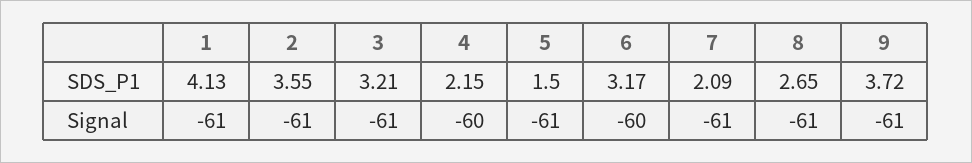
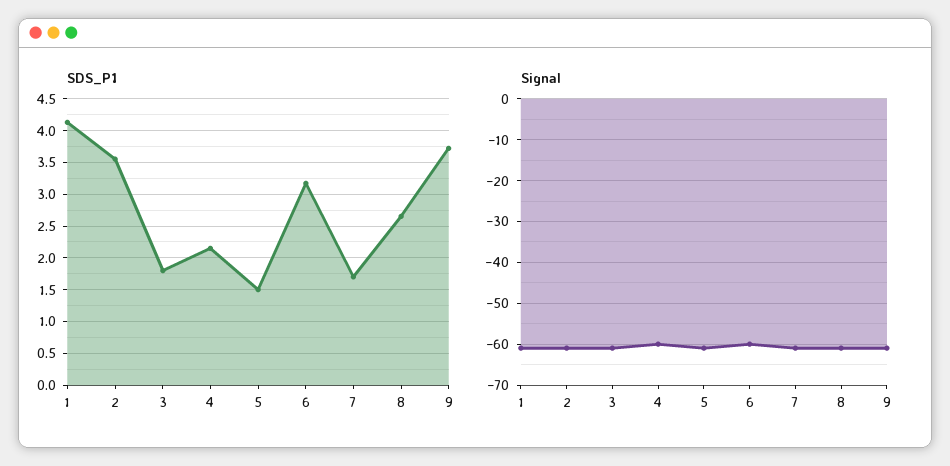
  {
    "SDS_P1": {
      "1": 4.13,
      "2": 3.55,
-     "3": 3.21,
+     "3": 1.8,
      "4": 2.15,
      "5": 1.5,
      "6": 3.17,
-     "7": 2.09,
+     "7": 1.7,
      "8": 2.65,
      "9": 3.72
    },
    "Signal": {
      "1": -61,
      "2": -61,
      "3": -61,
      "4": -60,
      "5": -61,
      "6": -60,
      "7": -61,
      "8": -61,
      "9": -61
    }
  }

